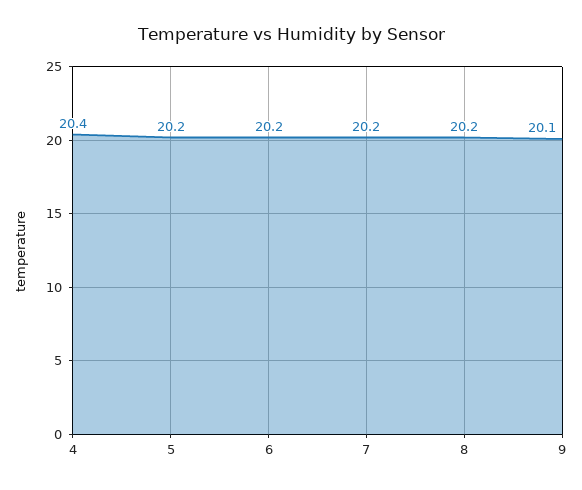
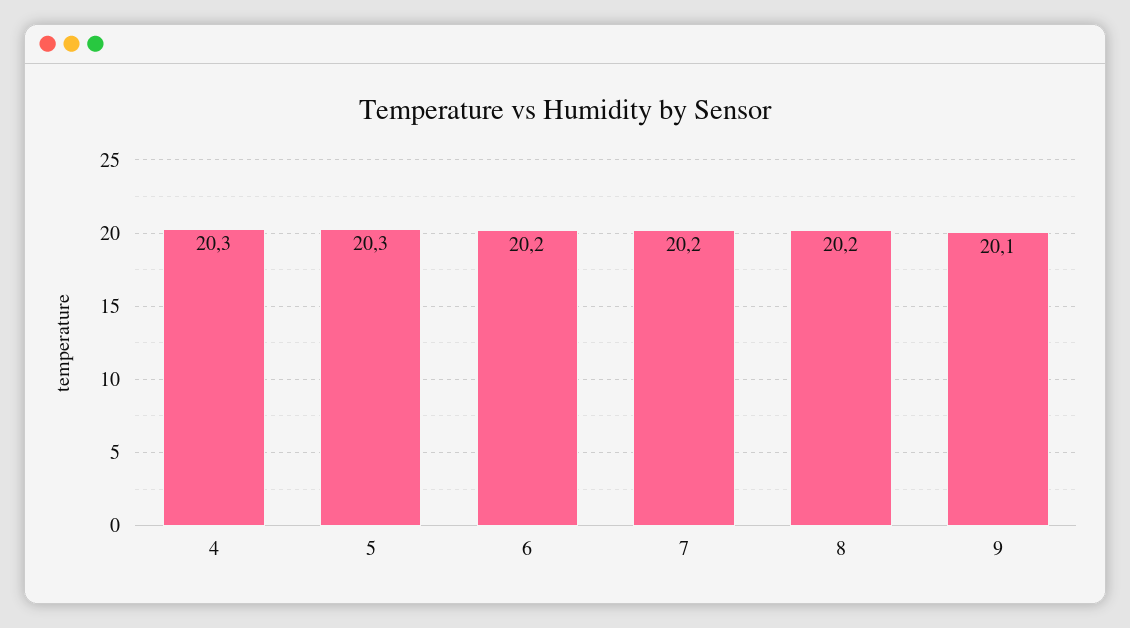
  {
-   "4": 20.4,
+   "4": 20.3,
-   "5": 20.2,
+   "5": 20.3,
    "6": 20.2,
    "7": 20.2,
    "8": 20.2,
    "9": 20.1
  }

